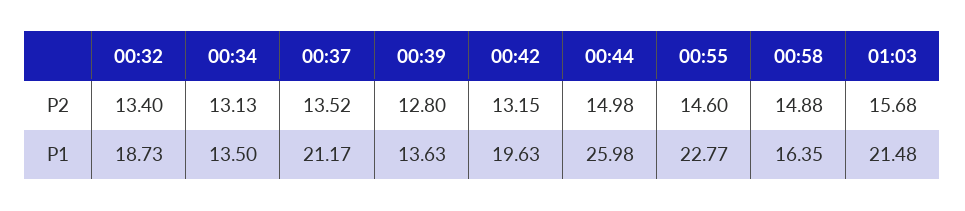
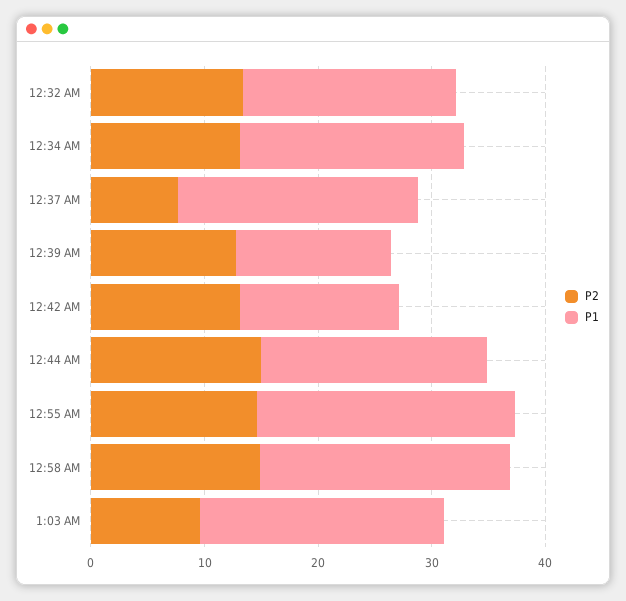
  {
    "P2": {
      "00:32": 13.4,
      "00:34": 13.13,
-     "00:37": 13.52,
+     "00:37": 8,
      "00:39": 12.8,
      "00:42": 13.15,
      "00:44": 14.98,
      "00:55": 14.6,
      "00:58": 14.88,
-     "01:03": 15.68
+     "01:03": 10
    },
    "P1": {
      "00:32": 18.73,
-     "00:34": 13.5,
+     "00:34": 20,
      "00:37": 21.17,
      "00:39": 13.63,
-     "00:42": 19.63,
+     "00:42": 14,
-     "00:44": 25.98,
+     "00:44": 20,
      "00:55": 22.77,
-     "00:58": 16.35,
+     "00:58": 22,
      "01:03": 21.48
    }
  }

